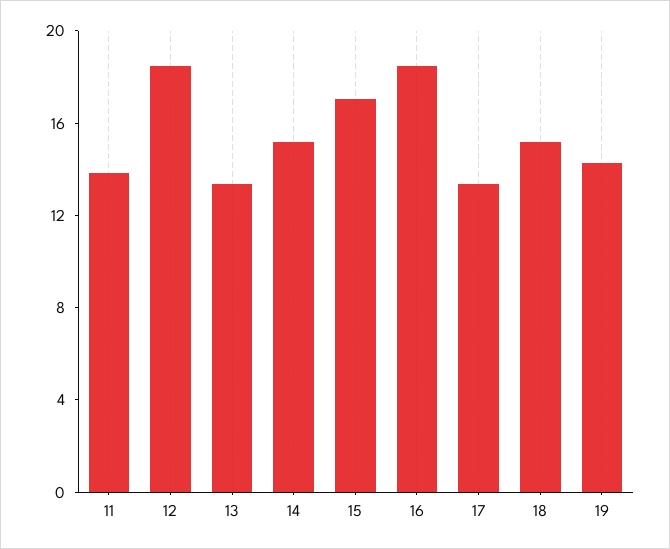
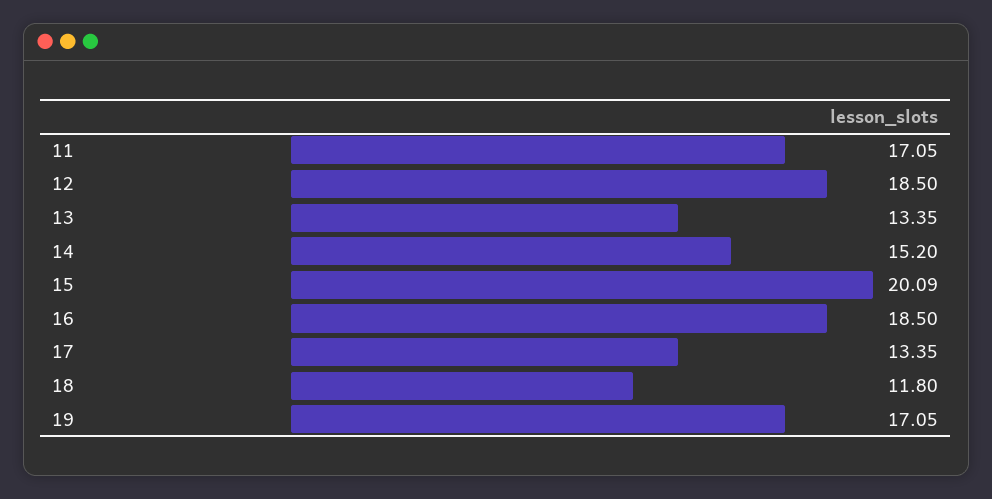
  {
-   "11": 14,
+   "11": 17.05,
    "12": 18.5,
    "13": 13.35,
    "14": 15.2,
-   "15": 17,
+   "15": 20.09,
    "16": 18.5,
    "17": 13.35,
-   "18": 15,
+   "18": 11.8,
-   "19": 14
+   "19": 17.05
  }

